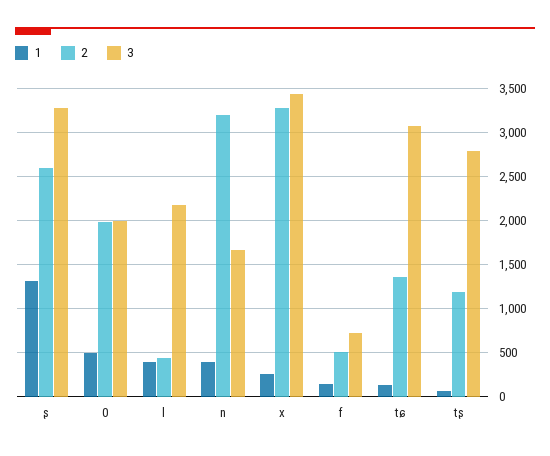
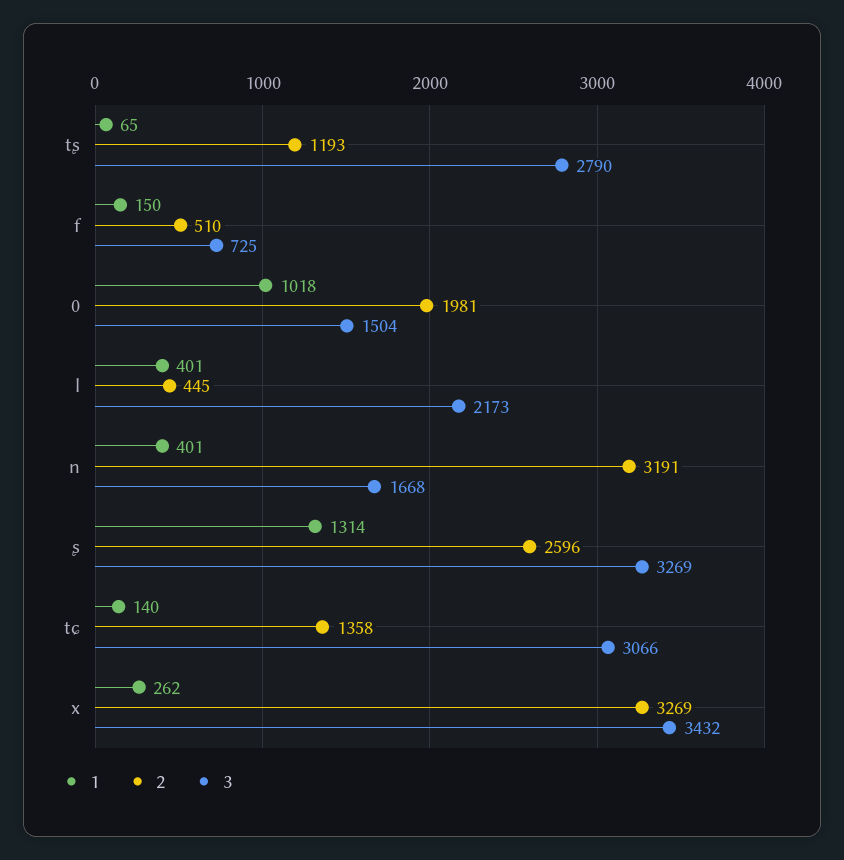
  {
    "1": {
      "ʂ": 1314,
-     "0": 500,
+     "0": 1018,
      "l": 401,
      "n": 401,
      "x": 262,
      "f": 150,
      "tɕ": 140,
      "tʂ": 65
    },
    "2": {
      "ʂ": 2596,
      "0": 1981,
      "l": 445,
      "n": 3191,
      "x": 3269,
      "f": 510,
      "tɕ": 1358,
      "tʂ": 1193
    },
    "3": {
      "ʂ": 3269,
-     "0": 2000,
+     "0": 1504,
      "l": 2173,
      "n": 1668,
      "x": 3432,
      "f": 725,
      "tɕ": 3066,
      "tʂ": 2790
    }
  }

